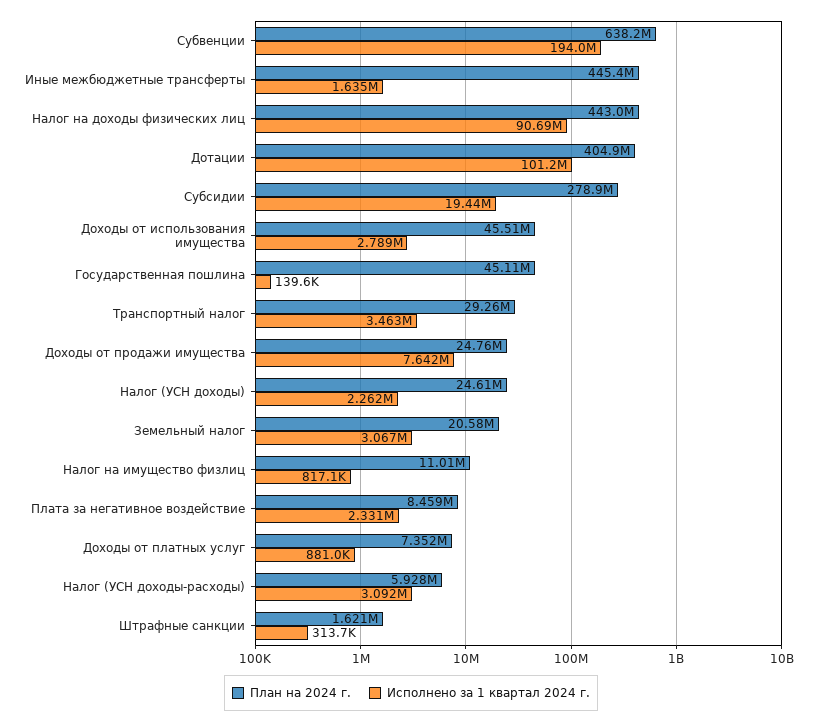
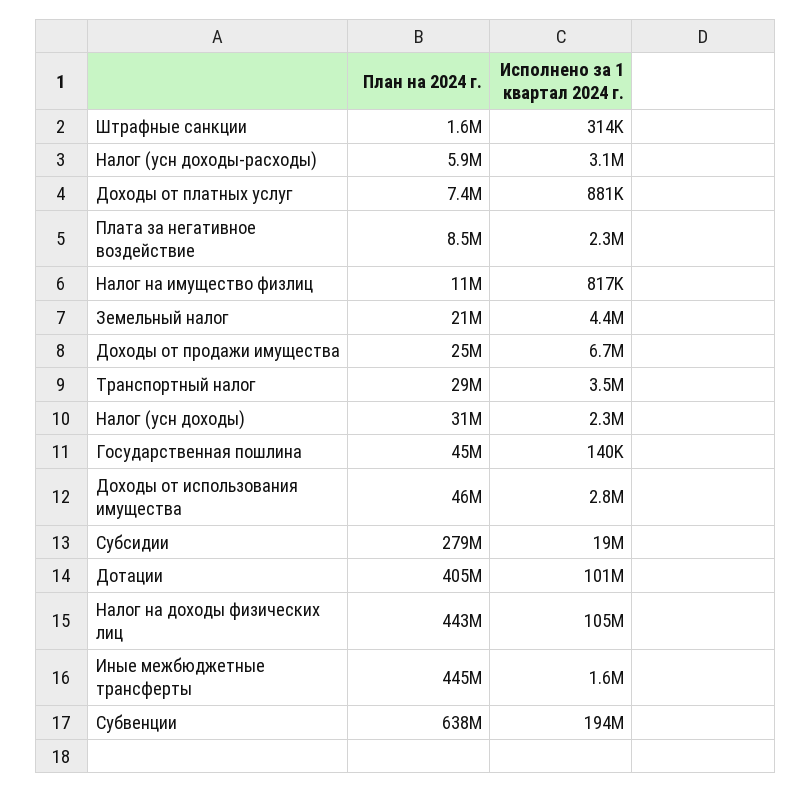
  {
    "План на 2024 г.": {
      "Субвенции": 638200000,
      "Иные межбюджетные трансферты": 445400000,
      "Налог на доходы физических лиц": 443000000,
      "Дотации": 404900000,
      "Субсидии": 278900000,
      "Доходы от использования имущества": 45510000,
      "Государственная пошлина": 45110000,
      "Транспортный налог": 29260000,
      "Доходы от продажи имущества": 24760000,
-     "Налог (УСН доходы)": 24610000,
+     "Налог (УСН доходы)": 31000000,
      "Земельный налог": 20580000,
      "Налог на имущество физлиц": 11010000,
      "Плата за негативное воздействие": 8459000,
      "Доходы от платных услуг": 7352000,
      "Налог (УСН доходы-расходы)": 5928000,
      "Штрафные санкции": 1621000
    },
    "Исполнено за 1 квартал 2024 г.": {
      "Субвенции": 194000000,
      "Иные межбюджетные трансферты": 1635000,
-     "Налог на доходы физических лиц": 90690000,
+     "Налог на доходы физических лиц": 105000000,
      "Дотации": 101200000,
      "Субсидии": 19440000,
      "Доходы от использования имущества": 2789000,
      "Государственная пошлина": 139600,
      "Транспортный налог": 3463000,
-     "Доходы от продажи имущества": 7642000,
+     "Доходы от продажи имущества": 6700000,
      "Налог (УСН доходы)": 2262000,
-     "Земельный налог": 3067000,
+     "Земельный налог": 4400000,
      "Налог на имущество физлиц": 817100,
      "Плата за негативное воздействие": 2331000,
      "Доходы от платных услуг": 881000,
      "Налог (УСН доходы-расходы)": 3092000,
      "Штрафные санкции": 313700
    }
  }

